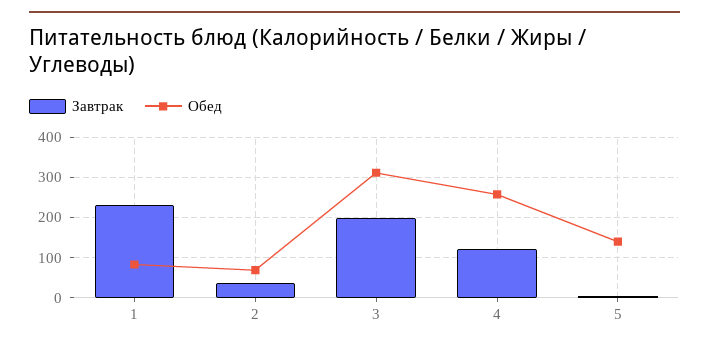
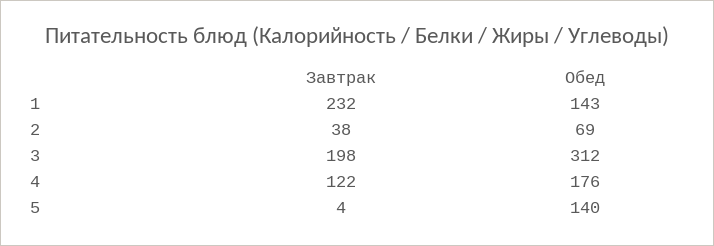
  {
    "Завтрак": {
      "1": 232,
      "2": 38,
      "3": 198,
      "4": 122,
      "5": 4
    },
    "Обед": {
-     "1": 80,
+     "1": 143,
      "2": 69,
      "3": 312,
-     "4": 260,
+     "4": 176,
      "5": 140
    }
  }

